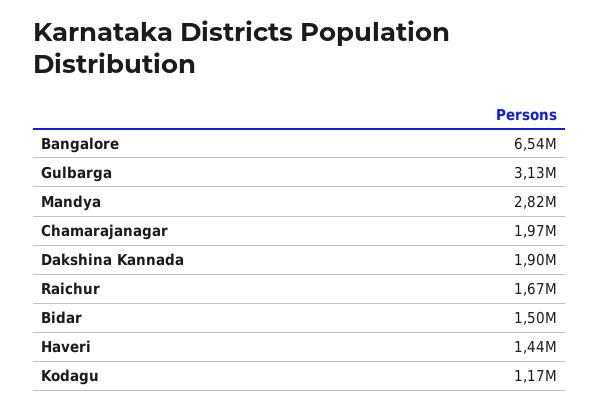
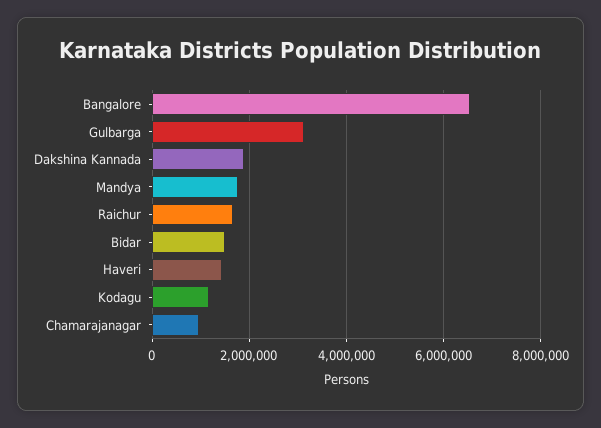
  {
    "Bangalore": 6540000,
    "Gulbarga": 3130000,
-   "Mandya": 2820000,
+   "Mandya": 1800000,
-   "Chamarajanagar": 1970000,
+   "Chamarajanagar": 1000000,
    "Dakshina Kannada": 1900000,
    "Raichur": 1670000,
    "Bidar": 1500000,
    "Haveri": 1440000,
    "Kodagu": 1170000
  }

